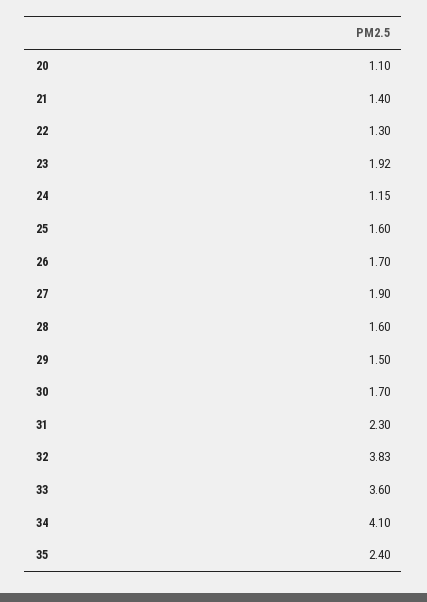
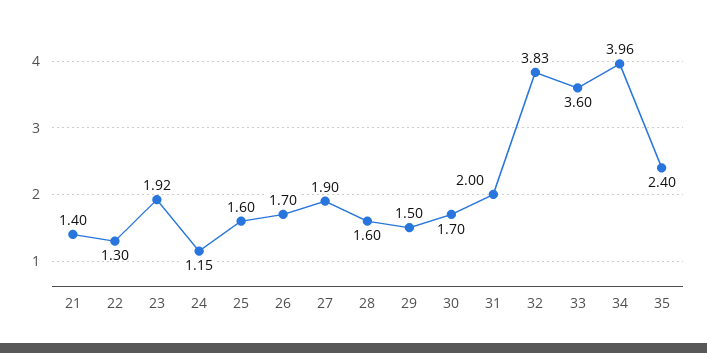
  {
-   "20": 1.1,
    "21": 1.4,
    "22": 1.3,
    "23": 1.92,
    "24": 1.15,
    "25": 1.6,
    "26": 1.7,
    "27": 1.9,
    "28": 1.6,
    "29": 1.5,
    "30": 1.7,
-   "31": 2.3,
+   "31": 2,
    "32": 3.83,
    "33": 3.6,
-   "34": 4.1,
+   "34": 3.96,
    "35": 2.4
  }

